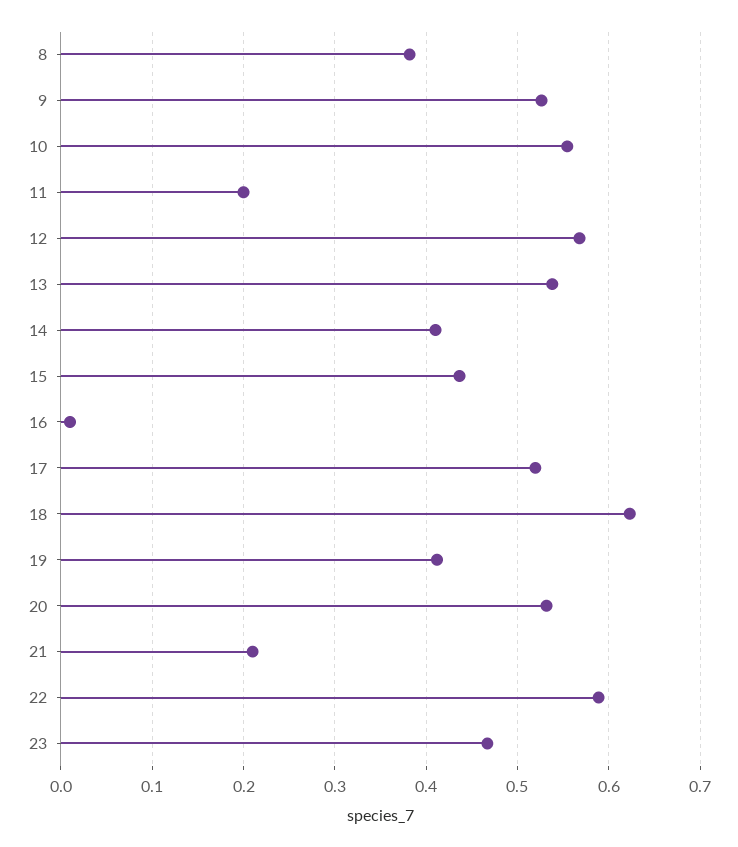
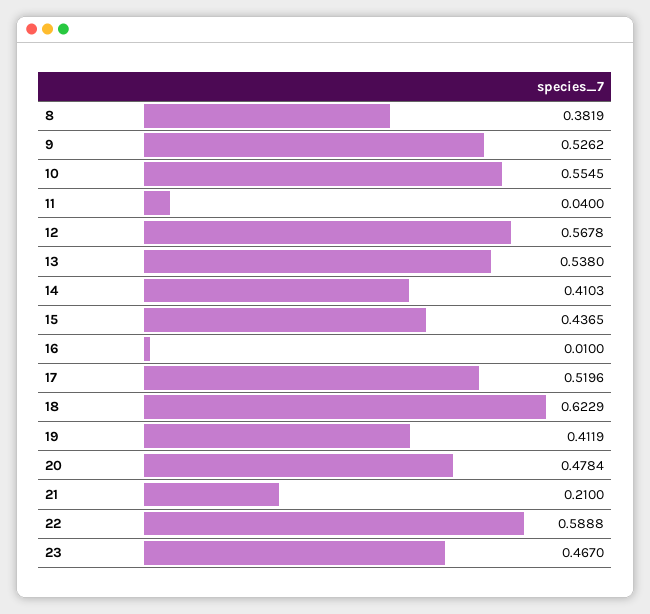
  {
    "8": 0.3819,
    "9": 0.5262,
    "10": 0.5545,
-   "11": 0.2,
+   "11": 0.04,
    "12": 0.5678,
    "13": 0.538,
    "14": 0.4103,
    "15": 0.4365,
    "16": 0.01,
    "17": 0.5196,
    "18": 0.6229,
    "19": 0.4119,
-   "20": 0.53,
+   "20": 0.4784,
    "21": 0.21,
    "22": 0.5888,
    "23": 0.467
  }

